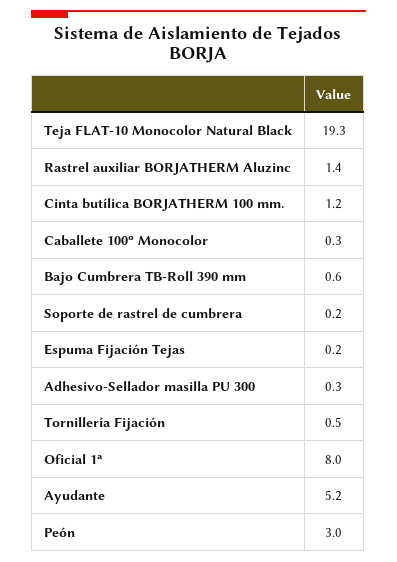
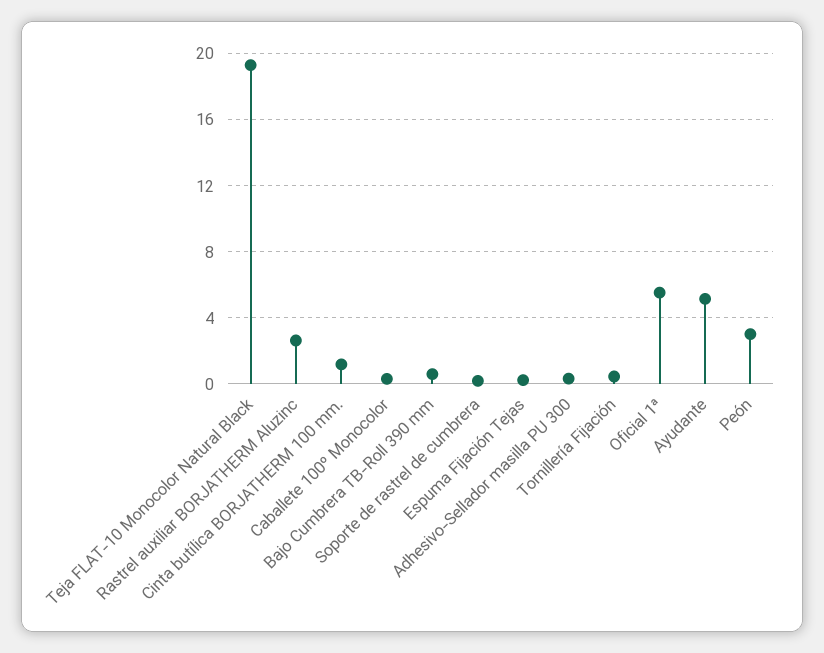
  {
    "Teja FLAT-10 Monocolor Natural Black": 19.3,
-   "Rastrel auxiliar BORJATHERM Aluzinc": 1.4,
+   "Rastrel auxiliar BORJATHERM Aluzinc": 2.5,
    "Cinta butílica BORJATHERM 100 mm.": 1.2,
    "Caballete 100º Monocolor": 0.3,
    "Bajo Cumbrera TB-Roll 390 mm": 0.6,
    "Soporte de rastrel de cumbrera": 0.2,
    "Espuma Fijación Tejas": 0.2,
    "Adhesivo-Sellador masilla PU 300": 0.3,
    "Tornillería Fijación": 0.5,
-   "Oficial 1ª": 8,
+   "Oficial 1ª": 5.5,
    "Ayudante": 5.2,
    "Peón": 3
  }

